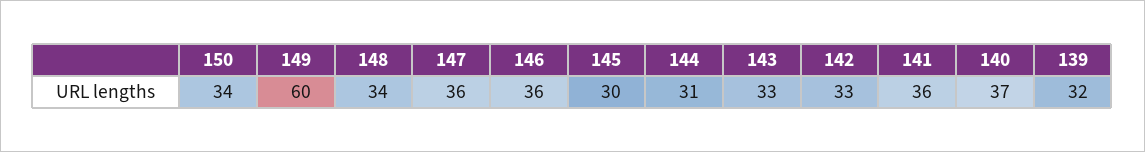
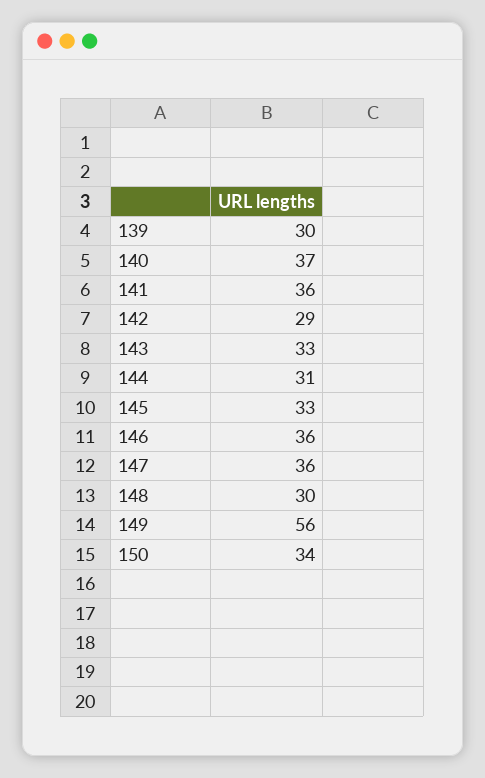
  {
    "150": 34,
-   "149": 60,
+   "149": 56,
-   "148": 34,
+   "148": 30,
    "147": 36,
    "146": 36,
-   "145": 30,
+   "145": 33,
    "144": 31,
    "143": 33,
-   "142": 33,
+   "142": 29,
    "141": 36,
    "140": 37,
-   "139": 32
+   "139": 30
  }

